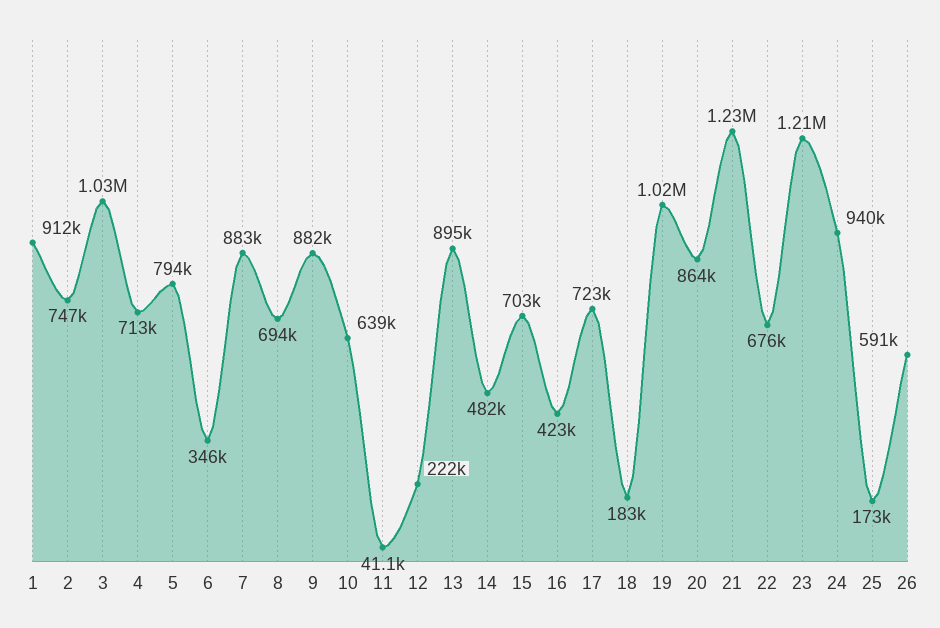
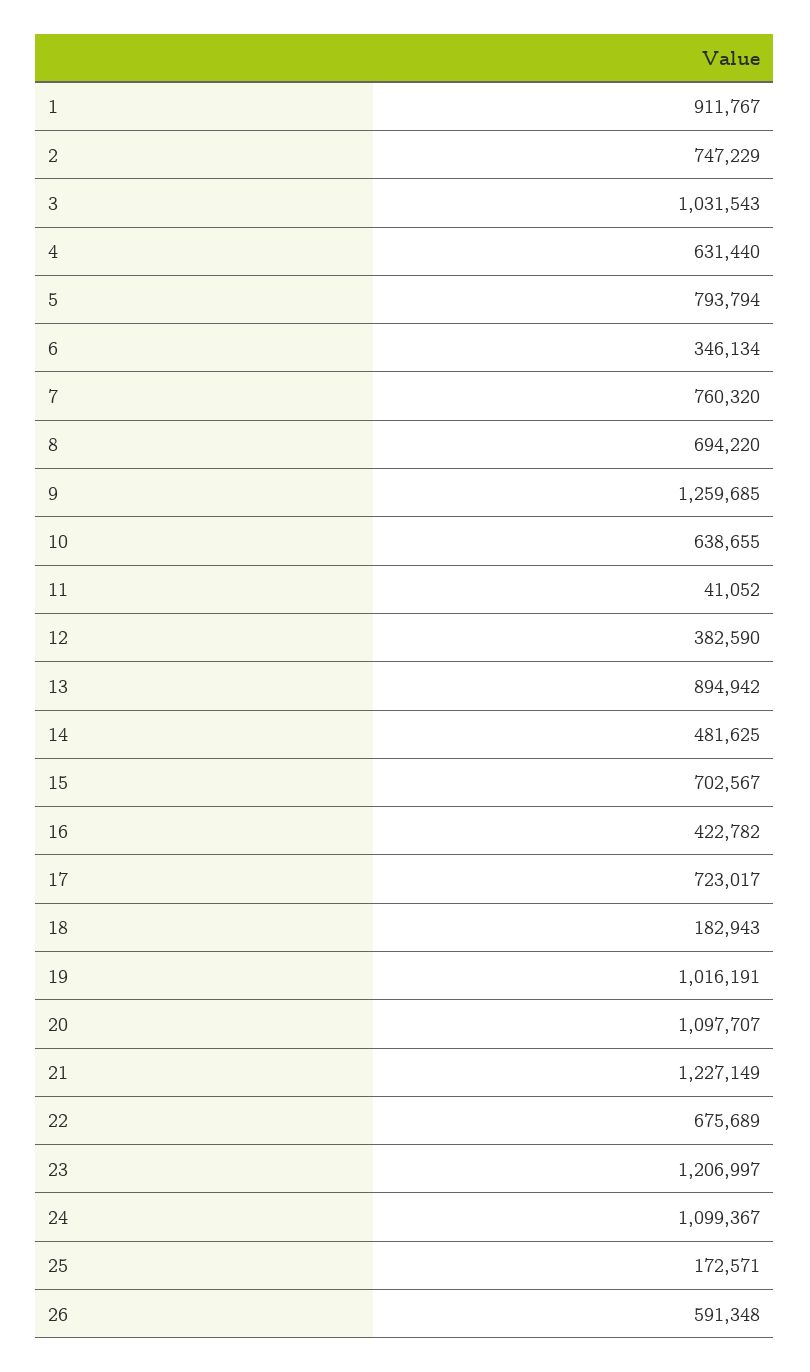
  {
    "1": 911767,
    "2": 747229,
    "3": 1031543,
-   "4": 713000,
+   "4": 631440,
    "5": 793794,
    "6": 346134,
-   "7": 883000,
+   "7": 760320,
    "8": 694220,
-   "9": 882000,
+   "9": 1259685,
    "10": 638655,
    "11": 41052,
-   "12": 222000,
+   "12": 382590,
    "13": 894942,
    "14": 481625,
    "15": 702567,
    "16": 422782,
    "17": 723017,
    "18": 182943,
    "19": 1016191,
-   "20": 864000,
+   "20": 1097707,
    "21": 1227149,
    "22": 675689,
    "23": 1206997,
-   "24": 940000,
+   "24": 1099367,
    "25": 172571,
    "26": 591348
  }

